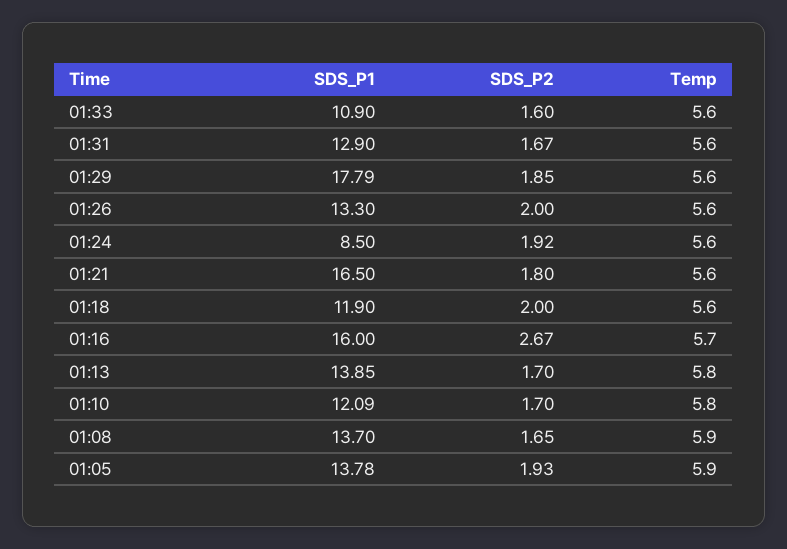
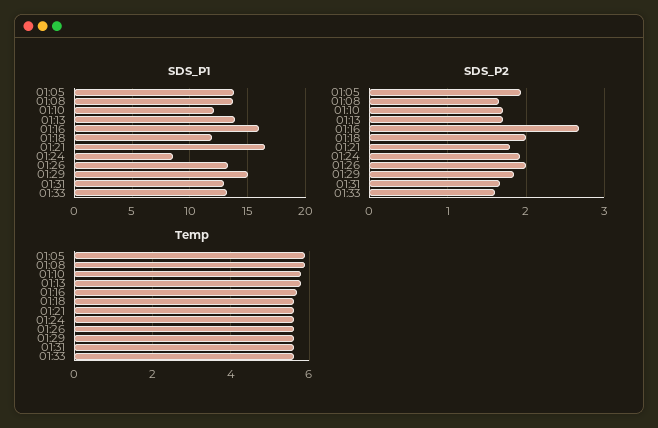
  {
    "SDS_P1": {
-     "01:33": 10.9,
+     "01:33": 13,
      "01:31": 12.9,
-     "01:29": 17.79,
+     "01:29": 15,
      "01:26": 13.3,
      "01:24": 8.5,
      "01:21": 16.5,
      "01:18": 11.9,
      "01:16": 16,
      "01:13": 13.85,
      "01:10": 12.09,
      "01:08": 13.7,
      "01:05": 13.78
    },
    "SDS_P2": {
      "01:33": 1.6,
      "01:31": 1.67,
      "01:29": 1.85,
      "01:26": 2,
      "01:24": 1.92,
      "01:21": 1.8,
      "01:18": 2,
      "01:16": 2.67,
      "01:13": 1.7,
      "01:10": 1.7,
      "01:08": 1.65,
      "01:05": 1.93
    },
    "Temp": {
      "01:33": 5.6,
      "01:31": 5.6,
      "01:29": 5.6,
      "01:26": 5.6,
      "01:24": 5.6,
      "01:21": 5.6,
      "01:18": 5.6,
      "01:16": 5.7,
      "01:13": 5.8,
      "01:10": 5.8,
      "01:08": 5.9,
      "01:05": 5.9
    }
  }

